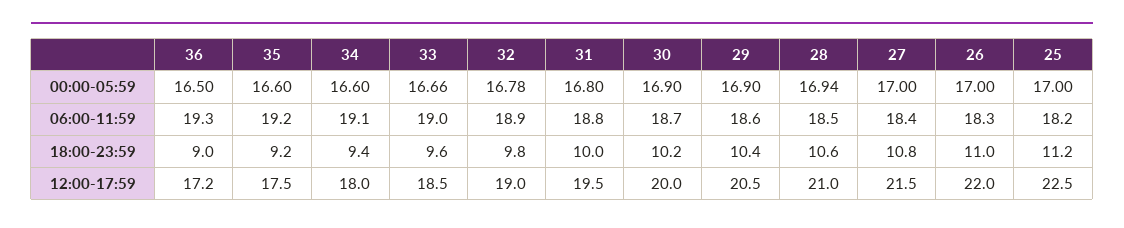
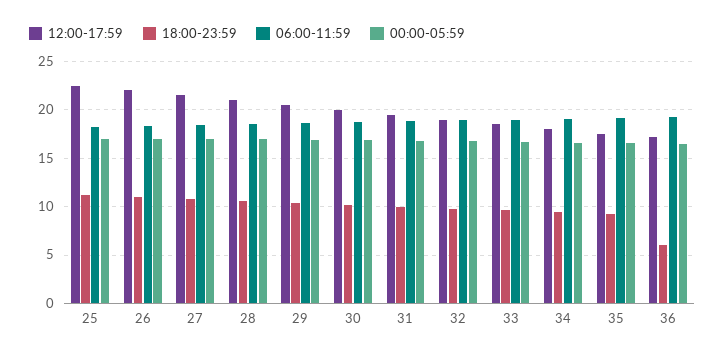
  {
    "00:00-05:59": {
      "36": 16.5,
      "35": 16.6,
      "34": 16.6,
      "33": 16.66,
      "32": 16.78,
      "31": 16.8,
      "30": 16.9,
      "29": 16.9,
      "28": 16.94,
      "27": 17,
      "26": 17,
      "25": 17
    },
    "06:00-11:59": {
      "36": 19.3,
      "35": 19.2,
      "34": 19.1,
      "33": 19,
      "32": 18.9,
      "31": 18.8,
      "30": 18.7,
      "29": 18.6,
      "28": 18.5,
      "27": 18.4,
      "26": 18.3,
      "25": 18.2
    },
    "18:00-23:59": {
-     "36": 9,
+     "36": 6,
      "35": 9.2,
      "34": 9.4,
      "33": 9.6,
      "32": 9.8,
      "31": 10,
      "30": 10.2,
      "29": 10.4,
      "28": 10.6,
      "27": 10.8,
      "26": 11,
      "25": 11.2
    },
    "12:00-17:59": {
      "36": 17.2,
      "35": 17.5,
      "34": 18,
      "33": 18.5,
      "32": 19,
      "31": 19.5,
      "30": 20,
      "29": 20.5,
      "28": 21,
      "27": 21.5,
      "26": 22,
      "25": 22.5
    }
  }

